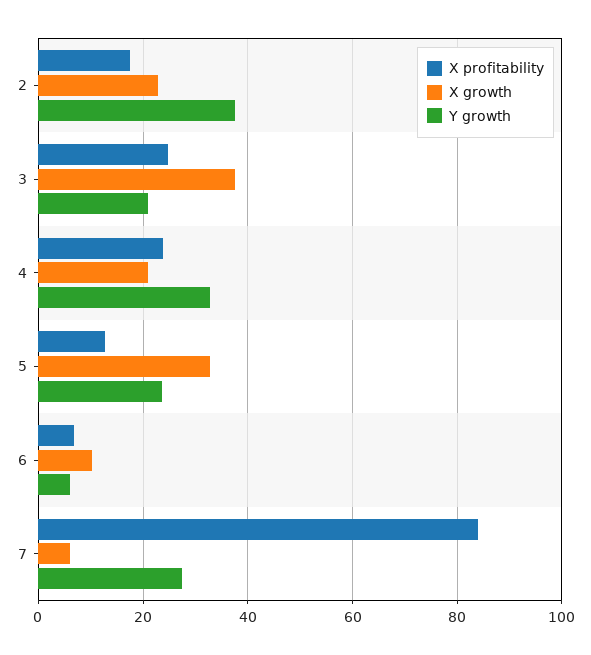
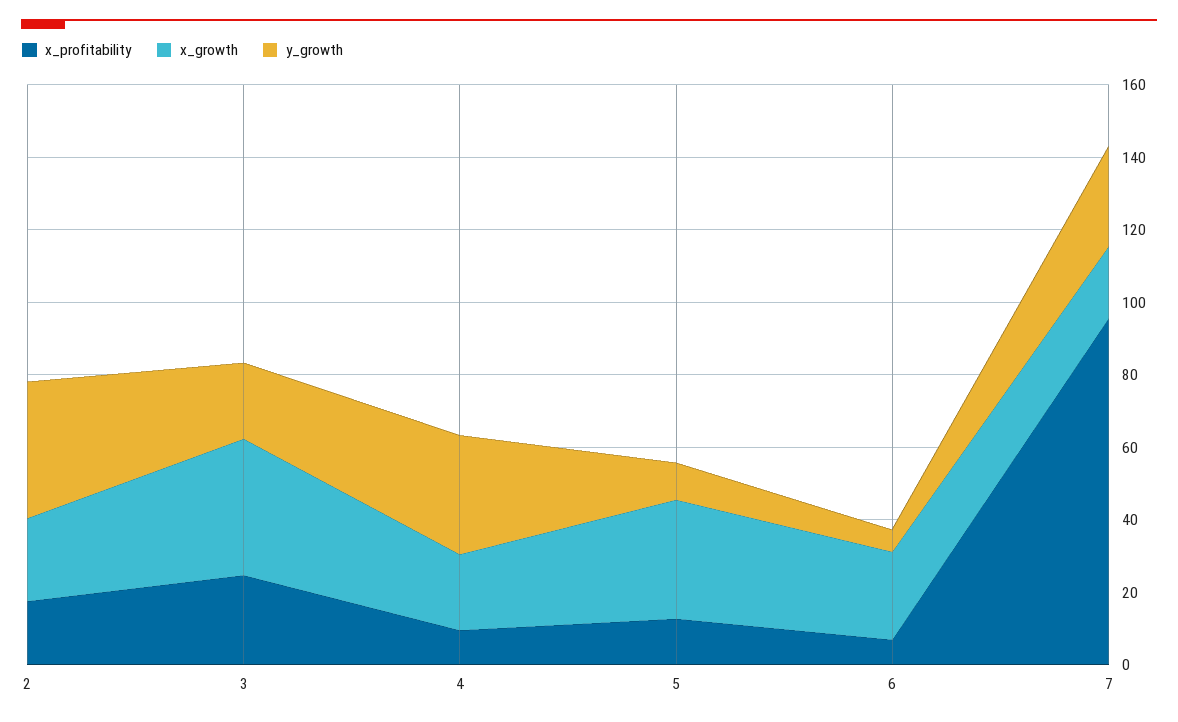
  {
    "X profitability": {
      "2": 18,
      "3": 24,
-     "4": 24,
+     "4": 10,
      "5": 12,
      "6": 6,
-     "7": 84
+     "7": 95
    },
    "X growth": {
      "2": 22,
      "3": 38,
      "4": 20,
      "5": 32,
-     "6": 10,
+     "6": 25,
-     "7": 6
+     "7": 20
    },
    "Y growth": {
      "2": 38,
      "3": 20,
      "4": 32,
-     "5": 24,
+     "5": 10,
      "6": 6,
      "7": 28
    }
  }

